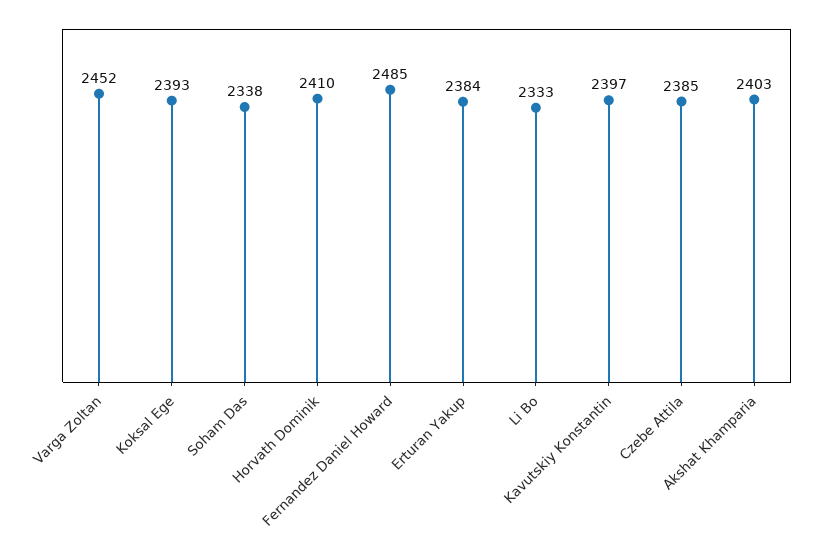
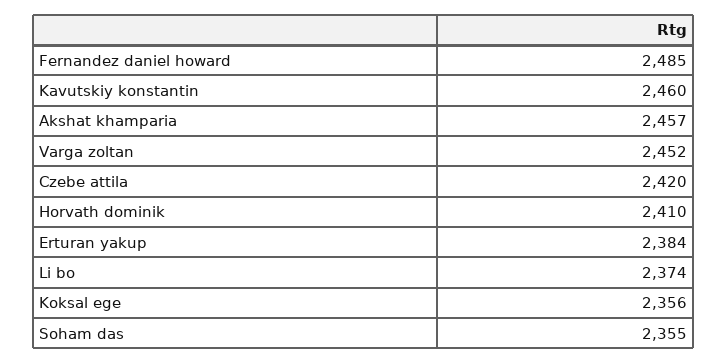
  {
    "Varga Zoltan": 2452,
-   "Koksal Ege": 2393,
+   "Koksal Ege": 2356,
-   "Soham Das": 2338,
+   "Soham Das": 2355,
    "Horvath Dominik": 2410,
    "Fernandez Daniel Howard": 2485,
    "Erturan Yakup": 2384,
-   "Li Bo": 2333,
+   "Li Bo": 2374,
-   "Kavutskiy Konstantin": 2397,
+   "Kavutskiy Konstantin": 2460,
-   "Czebe Attila": 2385,
+   "Czebe Attila": 2420,
-   "Akshat Khamparia": 2403
+   "Akshat Khamparia": 2457
  }

